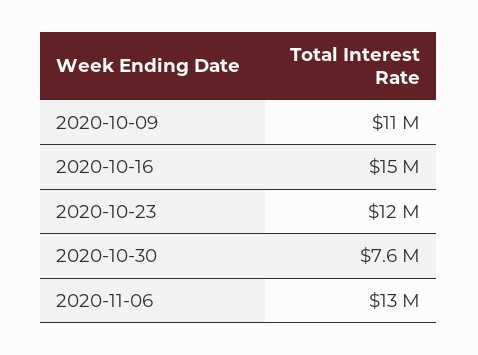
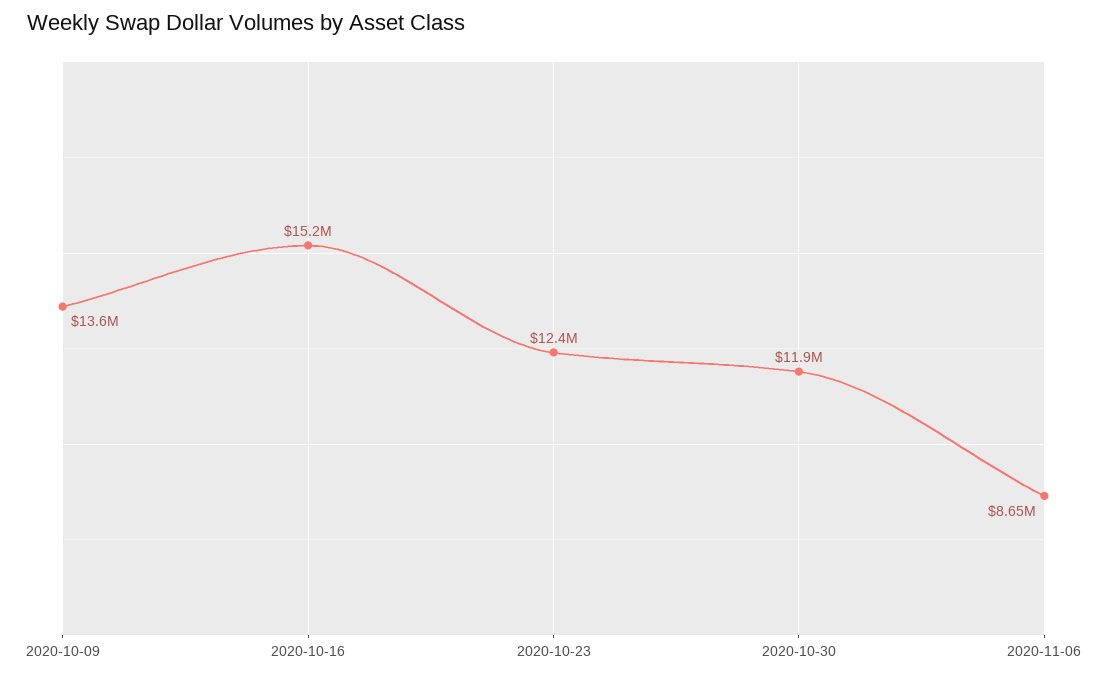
  {
-   "2020-10-09": 11000000,
+   "2020-10-09": 13600000,
    "2020-10-16": 15200000,
    "2020-10-23": 12400000,
-   "2020-10-30": 7600000,
+   "2020-10-30": 11900000,
-   "2020-11-06": 13000000
+   "2020-11-06": 8650000
  }

